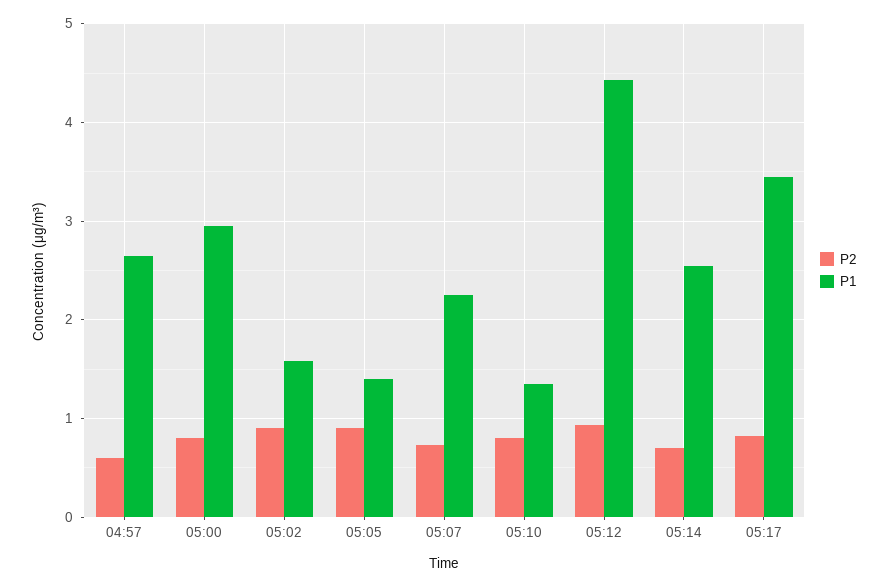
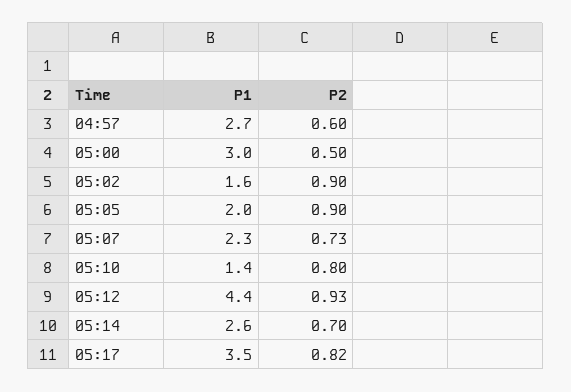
  {
    "P2": {
      "04:57": 0.6,
-     "05:00": 0.8,
+     "05:00": 0.5,
      "05:02": 0.9,
      "05:05": 0.9,
      "05:07": 0.73,
      "05:10": 0.8,
      "05:12": 0.93,
      "05:14": 0.7,
      "05:17": 0.82
    },
    "P1": {
      "04:57": 2.7,
      "05:00": 3,
      "05:02": 1.6,
-     "05:05": 1.4,
+     "05:05": 2,
      "05:07": 2.3,
      "05:10": 1.4,
      "05:12": 4.4,
      "05:14": 2.6,
      "05:17": 3.5
    }
  }

